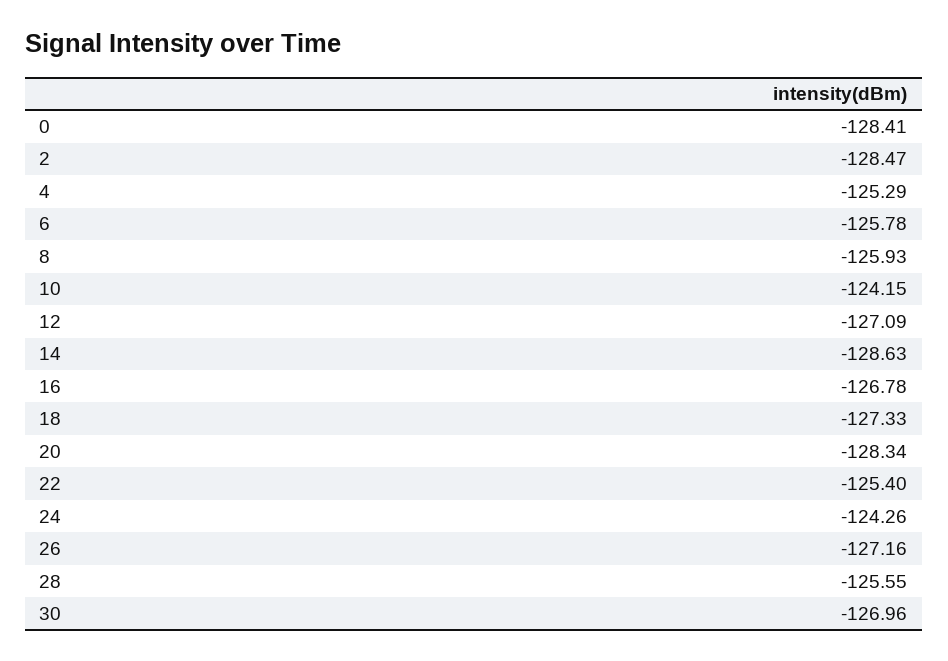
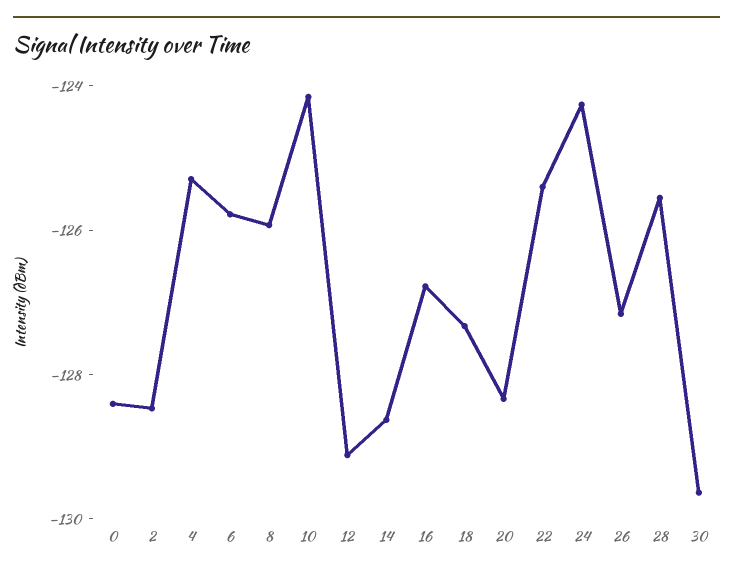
  {
    "0": -128.41,
    "2": -128.47,
    "4": -125.29,
    "6": -125.78,
    "8": -125.93,
    "10": -124.15,
-   "12": -127.09,
+   "12": -129,
    "14": -128.63,
    "16": -126.78,
    "18": -127.33,
    "20": -128.34,
    "22": -125.4,
    "24": -124.26,
    "26": -127.16,
    "28": -125.55,
-   "30": -126.96
+   "30": -129.5
  }

